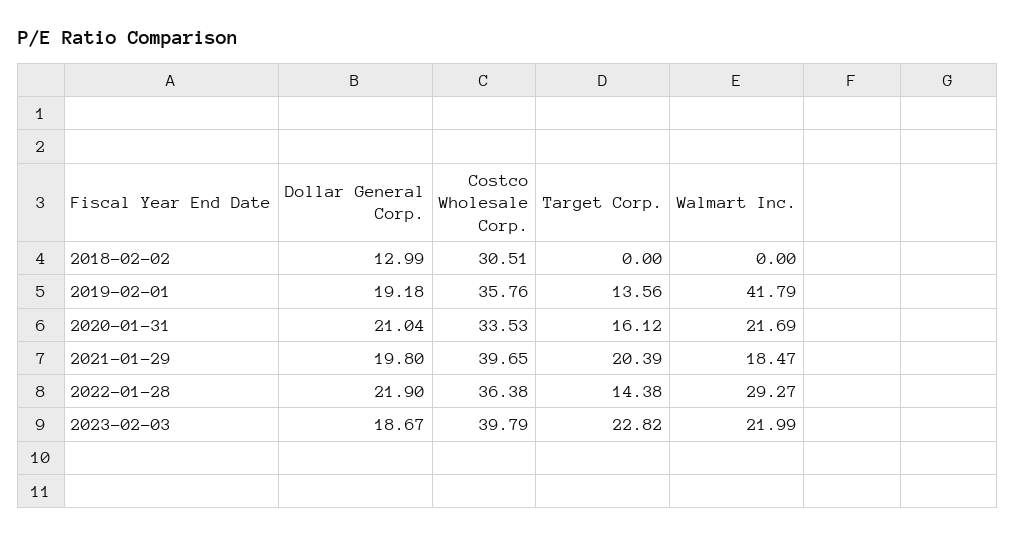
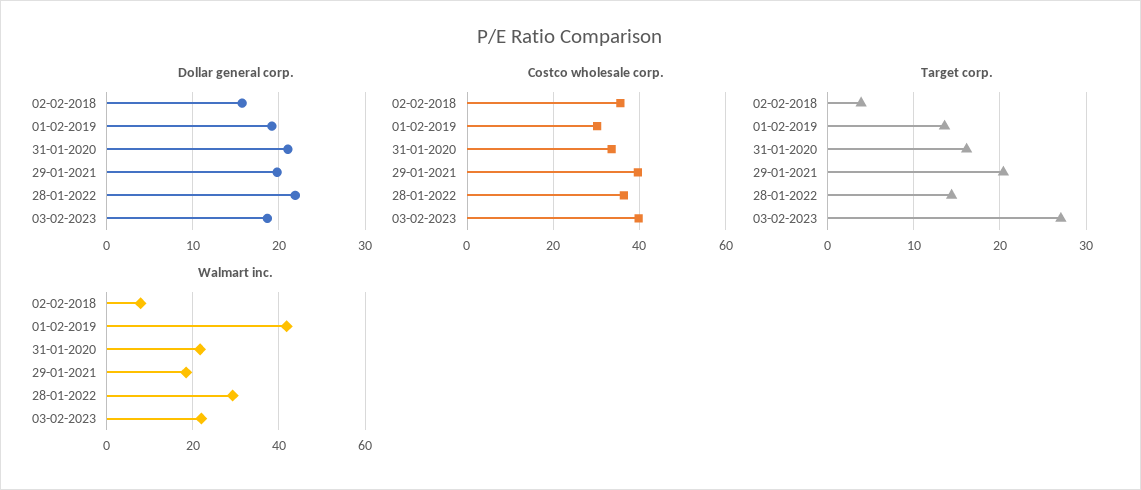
  {
    "Dollar General Corp.": {
-     "2018-02-02": 12.99,
+     "2018-02-02": 16,
      "2019-02-01": 19.18,
      "2020-01-31": 21.04,
      "2021-01-29": 19.8,
      "2022-01-28": 21.9,
      "2023-02-03": 18.67
    },
    "Costco Wholesale Corp.": {
-     "2018-02-02": 30.51,
+     "2018-02-02": 36,
-     "2019-02-01": 35.76,
+     "2019-02-01": 30,
      "2020-01-31": 33.53,
      "2021-01-29": 39.65,
      "2022-01-28": 36.38,
      "2023-02-03": 39.79
    },
    "Target Corp.": {
-     "2018-02-02": 0,
+     "2018-02-02": 4,
      "2019-02-01": 13.56,
      "2020-01-31": 16.12,
      "2021-01-29": 20.39,
      "2022-01-28": 14.38,
-     "2023-02-03": 22.82
+     "2023-02-03": 27
    },
    "Walmart Inc.": {
-     "2018-02-02": 0,
+     "2018-02-02": 8,
      "2019-02-01": 41.79,
      "2020-01-31": 21.69,
      "2021-01-29": 18.47,
      "2022-01-28": 29.27,
      "2023-02-03": 21.99
    }
  }

